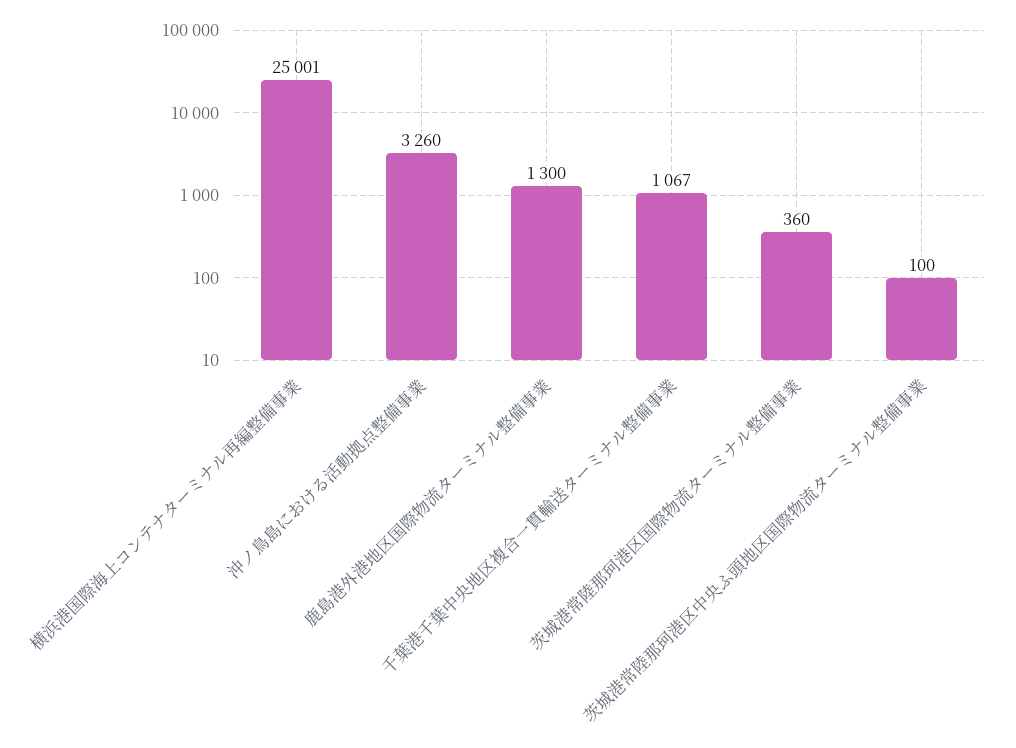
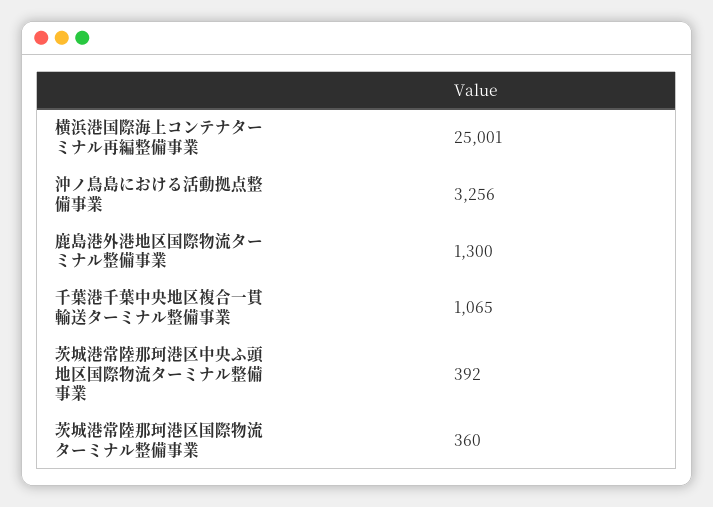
  {
    "横浜港国際海上コンテナターミナル再編整備事業": 25001,
-   "沖ノ鳥島における活動拠点整備事業": 3260,
+   "沖ノ鳥島における活動拠点整備事業": 3256,
    "鹿島港外港地区国際物流ターミナル整備事業": 1300,
-   "千葉港千葉中央地区複合一貫輸送ターミナル整備事業": 1067,
+   "千葉港千葉中央地区複合一貫輸送ターミナル整備事業": 1065,
    "茨城港常陸那珂港区国際物流ターミナル整備事業": 360,
-   "茨城港常陸那珂港区中央ふ頭地区国際物流ターミナル整備事業": 100
+   "茨城港常陸那珂港区中央ふ頭地区国際物流ターミナル整備事業": 392
  }

